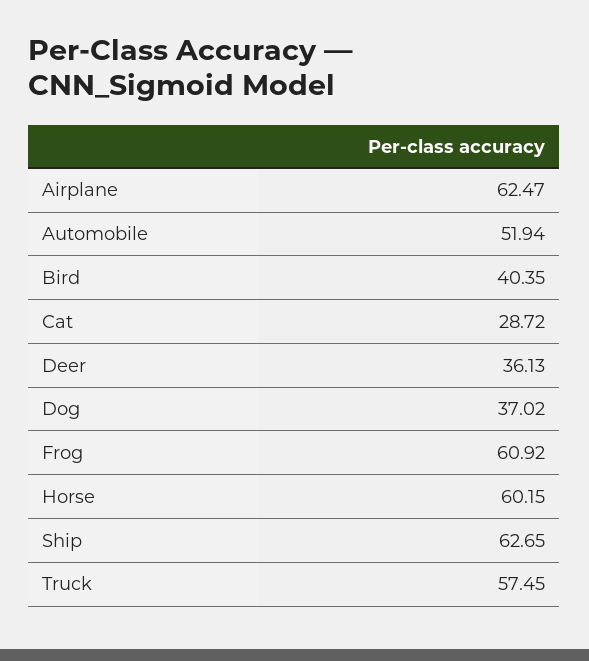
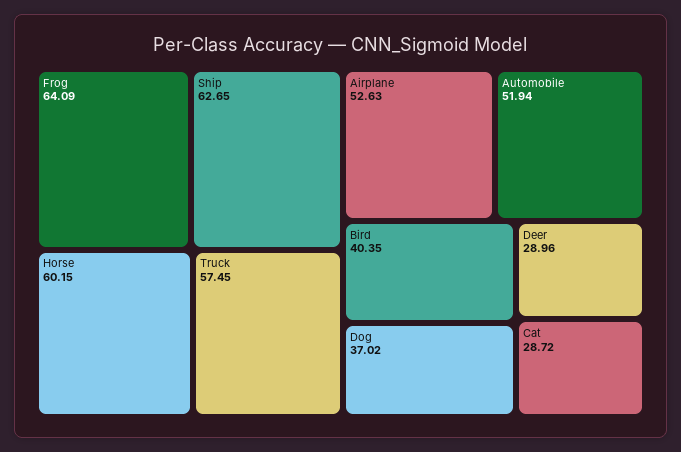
  {
-   "Airplane": 62.47,
+   "Airplane": 52.63,
    "Automobile": 51.94,
    "Bird": 40.35,
    "Cat": 28.72,
-   "Deer": 36.13,
+   "Deer": 28.96,
    "Dog": 37.02,
-   "Frog": 60.92,
+   "Frog": 64.09,
    "Horse": 60.15,
    "Ship": 62.65,
    "Truck": 57.45
  }

